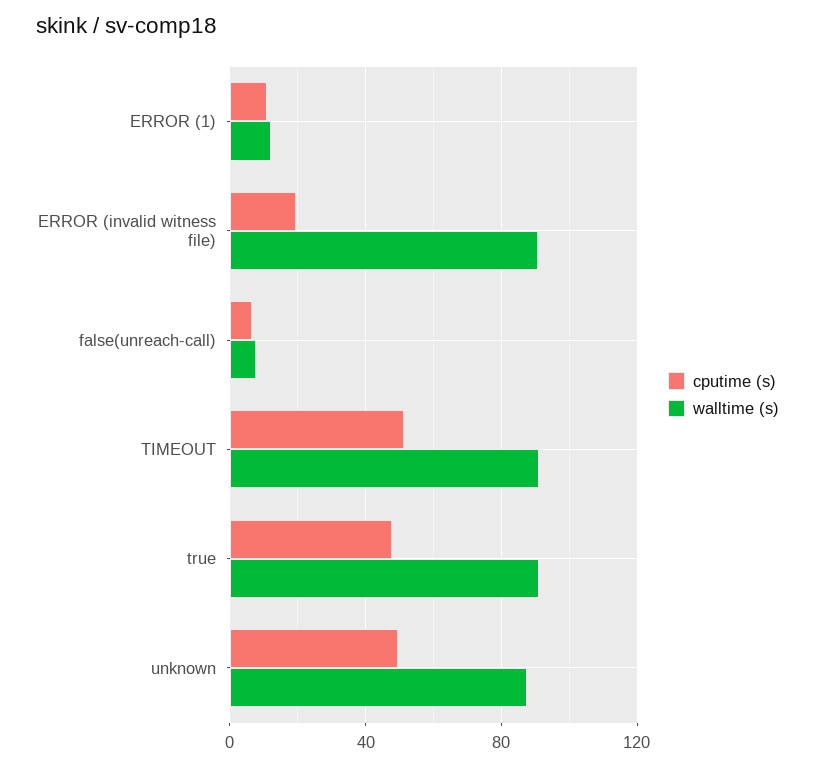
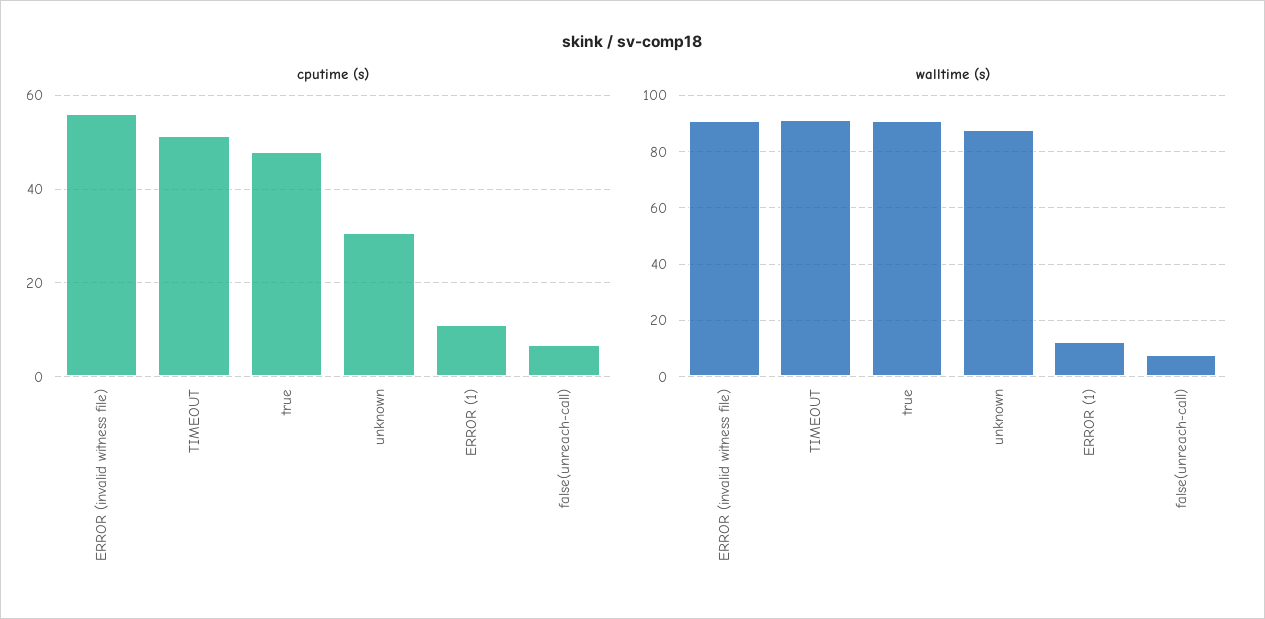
  {
    "cputime (s)": {
      "ERROR (1)": 12,
-     "ERROR (invalid witness file)": 20,
+     "ERROR (invalid witness file)": 56,
      "false(unreach-call)": 6,
      "TIMEOUT": 52,
      "true": 48,
-     "unknown": 50
+     "unknown": 30
    },
    "walltime (s)": {
      "ERROR (1)": 12.5,
      "ERROR (invalid witness file)": 90,
      "false(unreach-call)": 7.5,
      "TIMEOUT": 90,
      "true": 90,
      "unknown": 87.5
    }
  }

